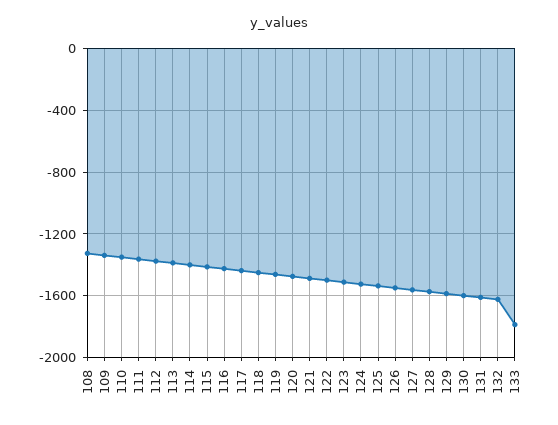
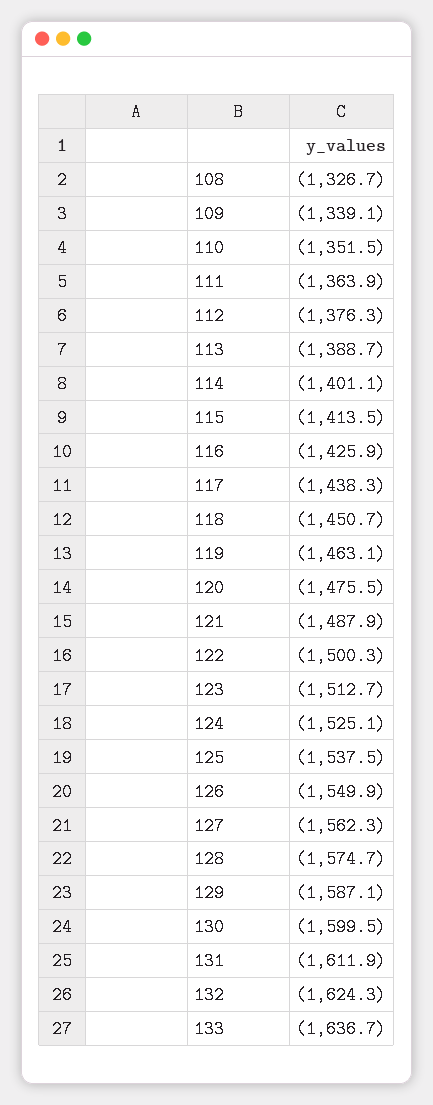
  {
    "108": -1326.7,
    "109": -1339.1,
    "110": -1351.5,
    "111": -1363.9,
    "112": -1376.3,
    "113": -1388.7,
    "114": -1401.1,
    "115": -1413.5,
    "116": -1425.9,
    "117": -1438.3,
    "118": -1450.7,
    "119": -1463.1,
    "120": -1475.5,
    "121": -1487.9,
    "122": -1500.3,
    "123": -1512.7,
    "124": -1525.1,
    "125": -1537.5,
    "126": -1549.9,
    "127": -1562.3,
    "128": -1574.7,
    "129": -1587.1,
    "130": -1599.5,
    "131": -1611.9,
    "132": -1624.3,
-   "133": -1800
+   "133": -1636.7
  }

